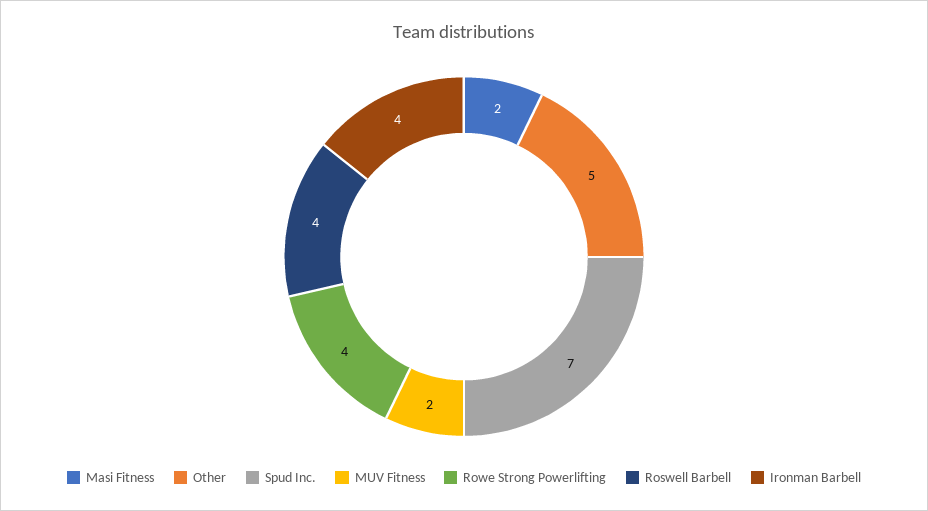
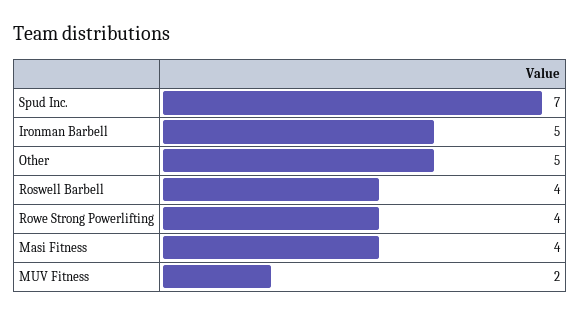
  {
-   "Masi Fitness": 2,
+   "Masi Fitness": 4,
    "Other": 5,
    "Spud Inc.": 7,
    "MUV Fitness": 2,
    "Rowe Strong Powerlifting": 4,
    "Roswell Barbell": 4,
-   "Ironman Barbell": 4
+   "Ironman Barbell": 5
  }

